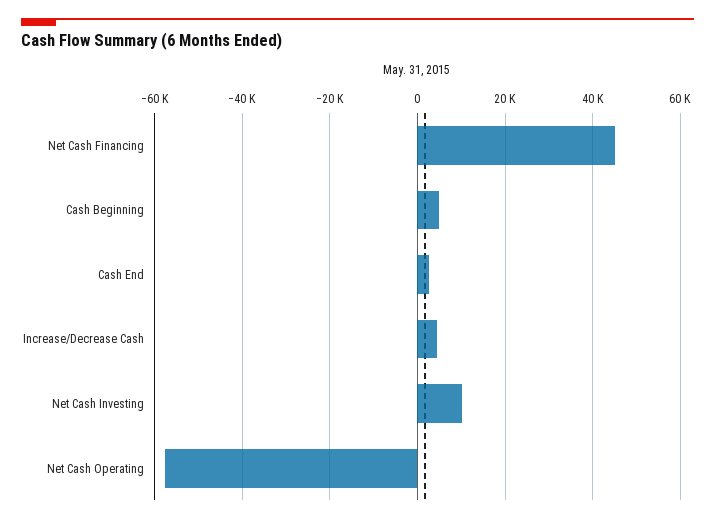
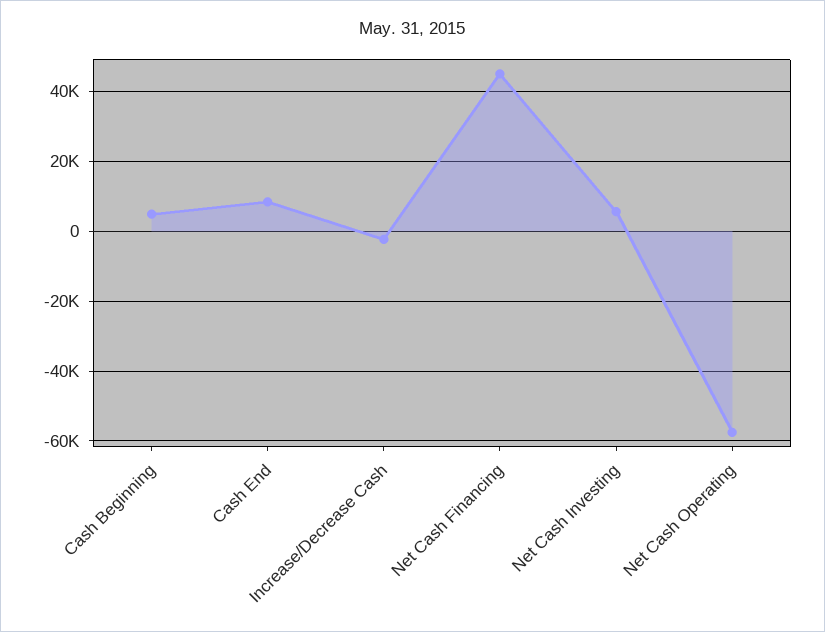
  {
    "Net Cash Financing": 46000,
    "Cash Beginning": 4000,
-   "Cash End": 2000,
+   "Cash End": 8000,
-   "Increase/Decrease Cash": 4000,
+   "Increase/Decrease Cash": -2000,
-   "Net Cash Investing": 10000,
+   "Net Cash Investing": 6000,
    "Net Cash Operating": -58000
  }

